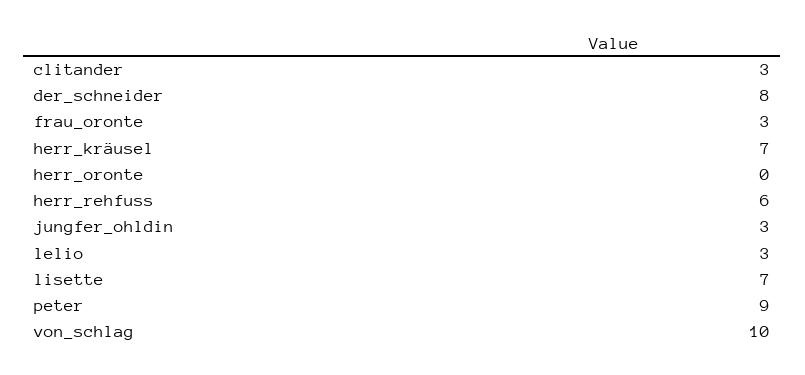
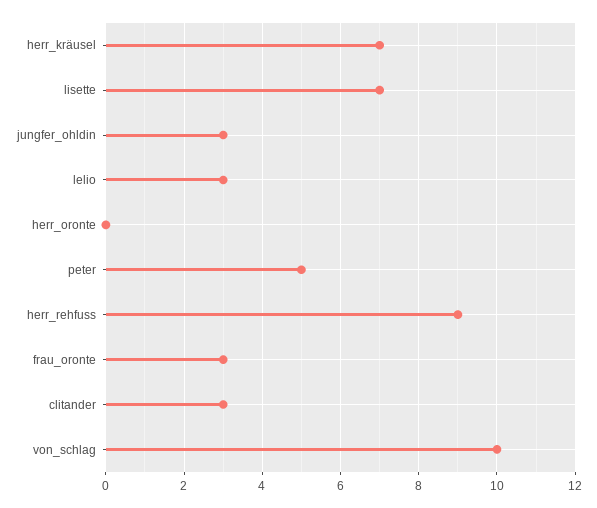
  {
    "clitander": 3,
-   "der_schneider": 8,
    "frau_oronte": 3,
    "herr_kräusel": 7,
    "herr_oronte": 0,
-   "herr_rehfuss": 6,
+   "herr_rehfuss": 9,
    "jungfer_ohldin": 3,
    "lelio": 3,
    "lisette": 7,
-   "peter": 9,
+   "peter": 5,
    "von_schlag": 10
  }

